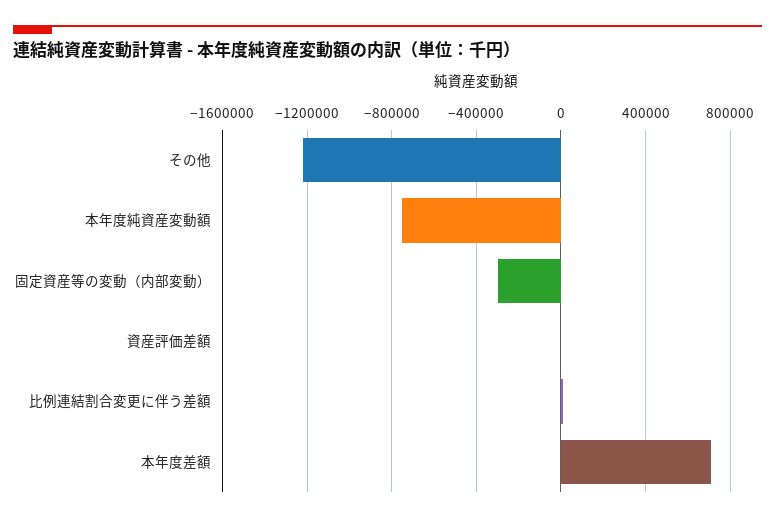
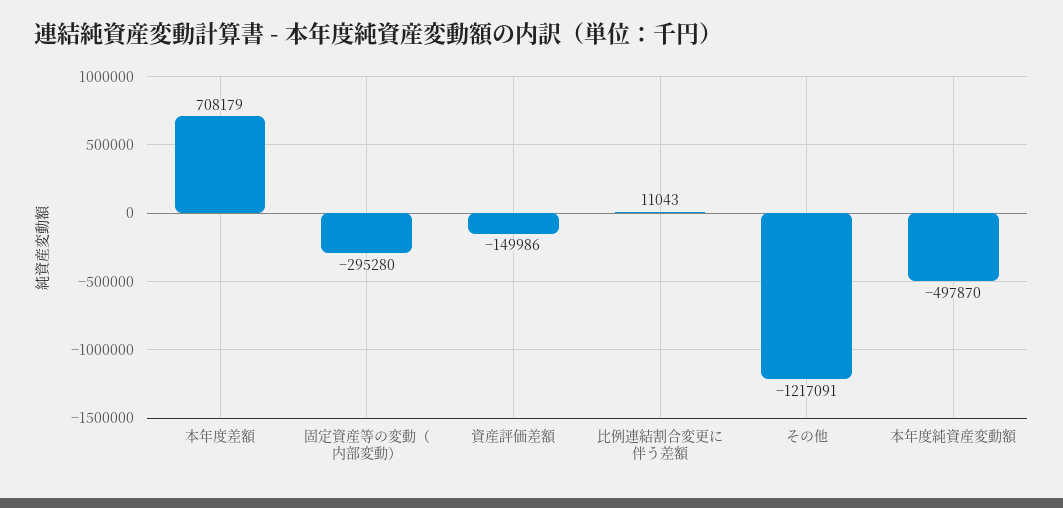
  {
    "その他": -1217091,
-   "本年度純資産変動額": -750000,
+   "本年度純資産変動額": -497870,
    "固定資産等の変動（内部変動）": -295280,
-   "資産評価差額": 0,
+   "資産評価差額": -149986,
    "比例連結割合変更に伴う差額": 11043,
    "本年度差額": 708179
  }

